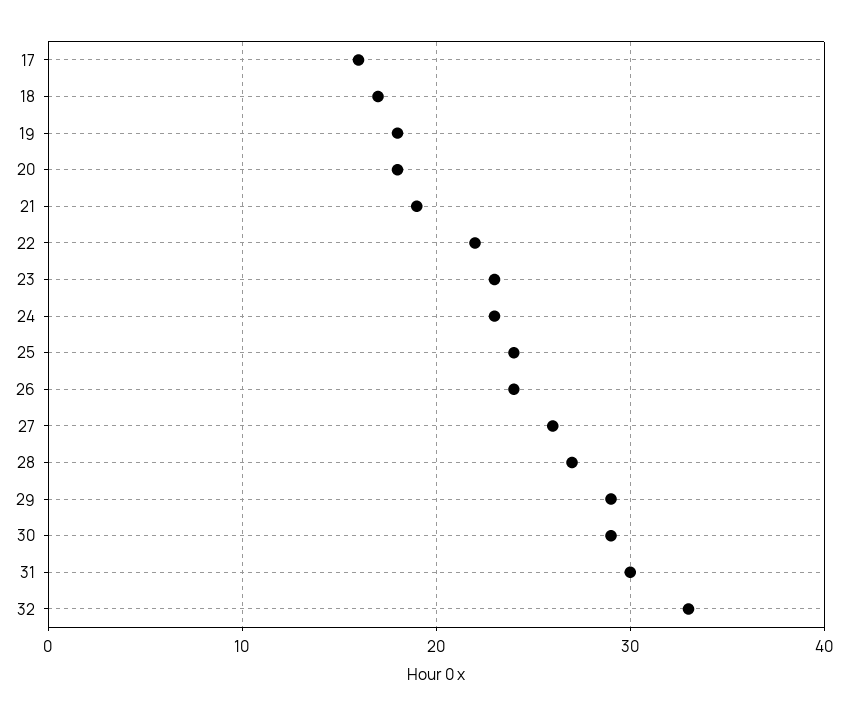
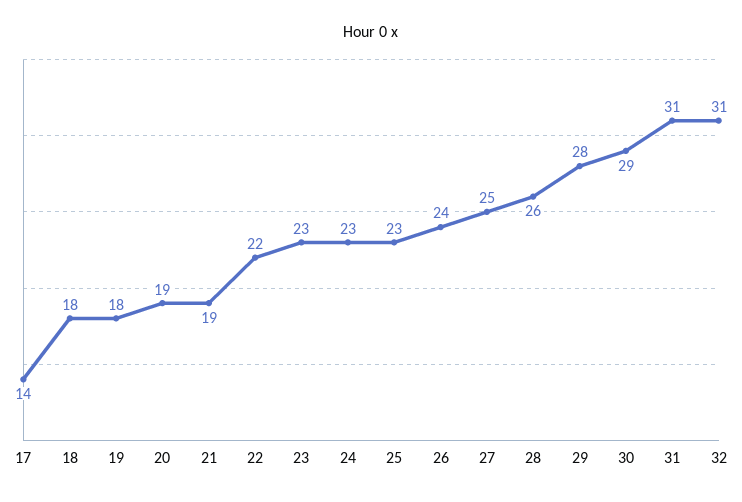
  {
-   "17": 16,
+   "17": 14,
-   "18": 17,
+   "18": 18,
    "19": 18,
-   "20": 18,
+   "20": 19,
    "21": 19,
    "22": 22,
    "23": 23,
    "24": 23,
-   "25": 24,
+   "25": 23,
    "26": 24,
-   "27": 26,
+   "27": 25,
-   "28": 27,
+   "28": 26,
-   "29": 29,
+   "29": 28,
    "30": 29,
-   "31": 30,
+   "31": 31,
-   "32": 33
+   "32": 31
  }

